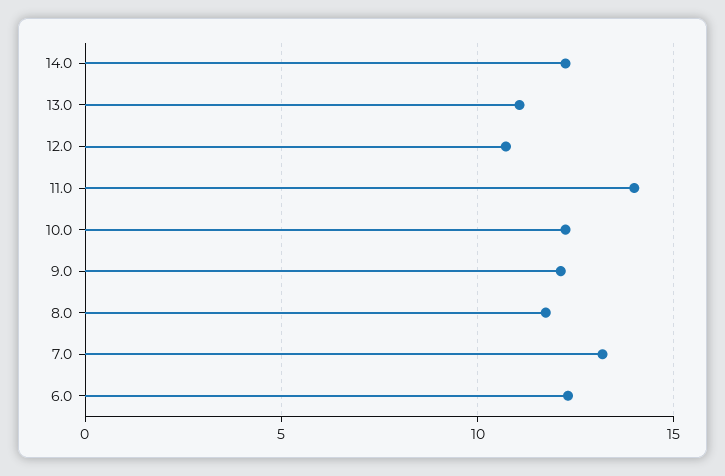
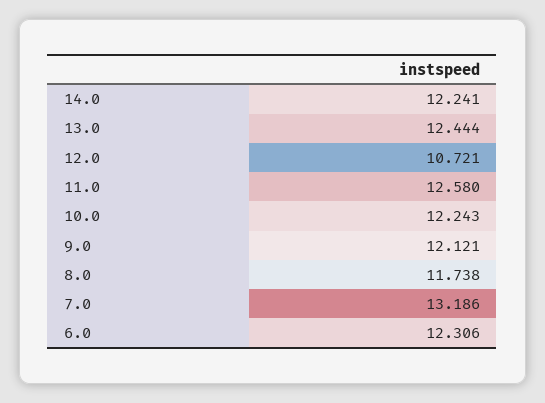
  {
    "14.0": 12.241,
-   "13.0": 11,
+   "13.0": 12.444,
    "12.0": 10.721,
-   "11.0": 14,
+   "11.0": 12.58,
    "10.0": 12.243,
    "9.0": 12.121,
    "8.0": 11.738,
    "7.0": 13.186,
    "6.0": 12.306
  }

